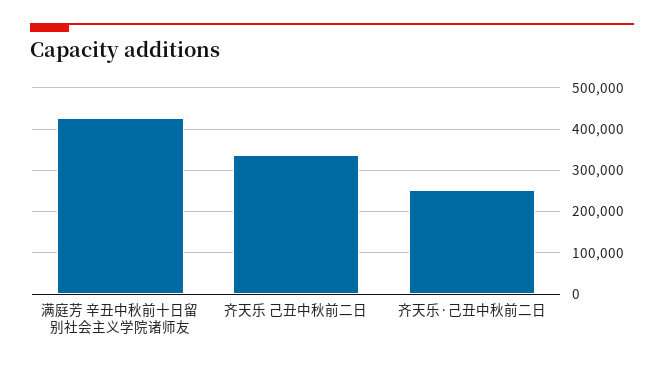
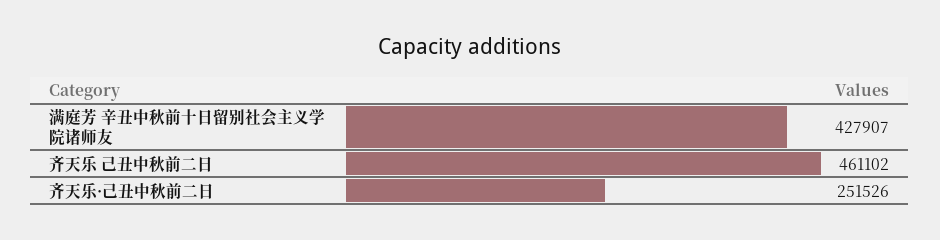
  {
    "满庭芳 辛丑中秋前十日留别社会主义学院诸师友": 427907,
-   "齐天乐 己丑中秋前二日": 340000,
+   "齐天乐 己丑中秋前二日": 461102,
    "齐天乐·己丑中秋前二日": 251526
  }

